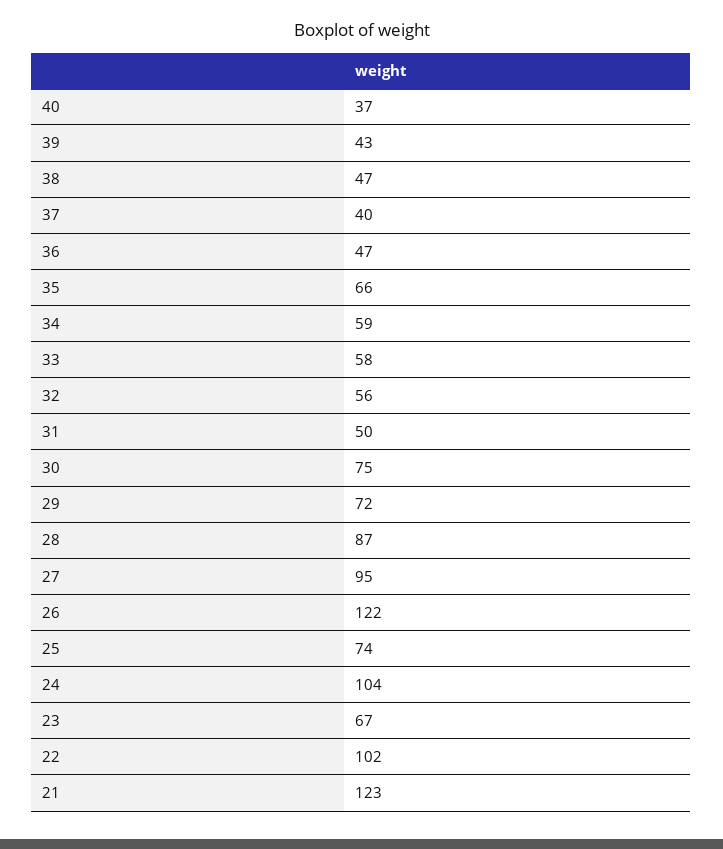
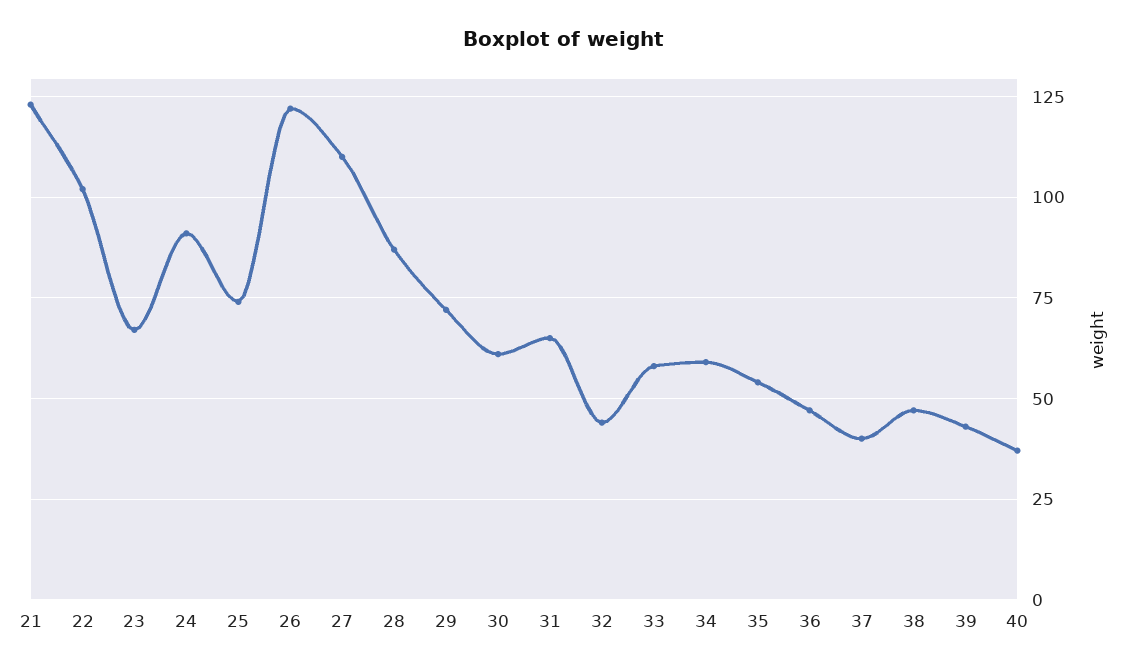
  {
    "40": 37,
    "39": 43,
    "38": 47,
    "37": 40,
    "36": 47,
-   "35": 66,
+   "35": 55,
    "34": 59,
    "33": 58,
-   "32": 56,
+   "32": 45,
-   "31": 50,
+   "31": 65,
-   "30": 75,
+   "30": 60,
    "29": 72,
    "28": 87,
-   "27": 95,
+   "27": 110,
    "26": 122,
    "25": 74,
-   "24": 104,
+   "24": 90,
    "23": 67,
    "22": 102,
    "21": 123
  }

